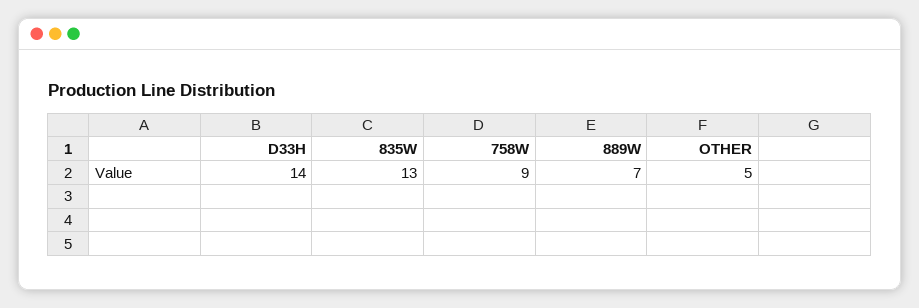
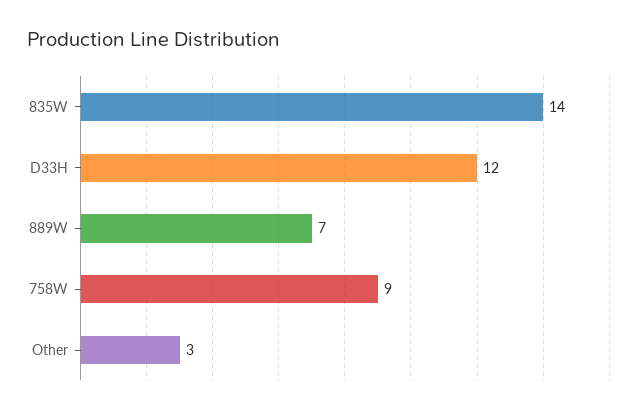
  {
-   "D33H": 14,
+   "D33H": 12,
-   "835W": 13,
+   "835W": 14,
    "758W": 9,
    "889W": 7,
-   "OTHER": 5
+   "OTHER": 3
  }

